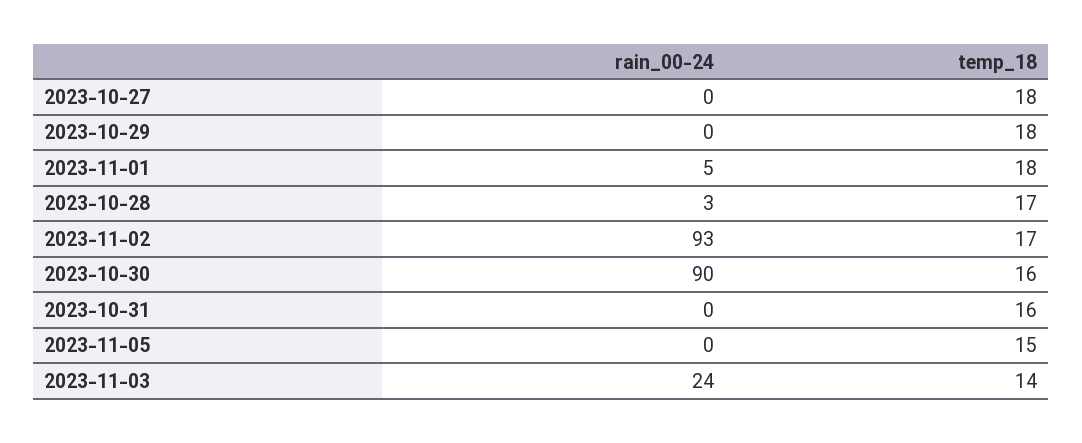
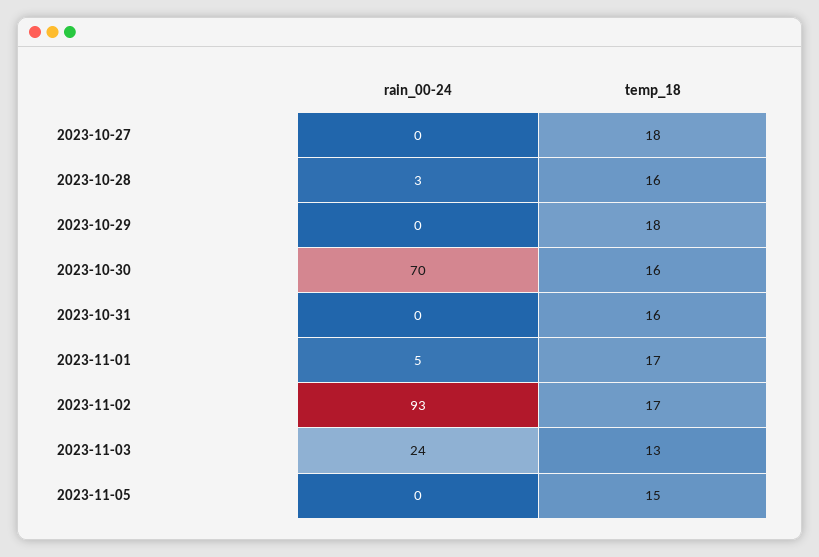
  {
    "rain_00-24": {
      "2023-10-27": 0,
      "2023-10-29": 0,
      "2023-11-01": 5,
      "2023-10-28": 3,
      "2023-11-02": 93,
-     "2023-10-30": 90,
+     "2023-10-30": 70,
      "2023-10-31": 0,
      "2023-11-05": 0,
      "2023-11-03": 24
    },
    "temp_18": {
      "2023-10-27": 18,
      "2023-10-29": 18,
-     "2023-11-01": 18,
+     "2023-11-01": 17,
-     "2023-10-28": 17,
+     "2023-10-28": 16,
      "2023-11-02": 17,
      "2023-10-30": 16,
      "2023-10-31": 16,
      "2023-11-05": 15,
-     "2023-11-03": 14
+     "2023-11-03": 13
    }
  }

